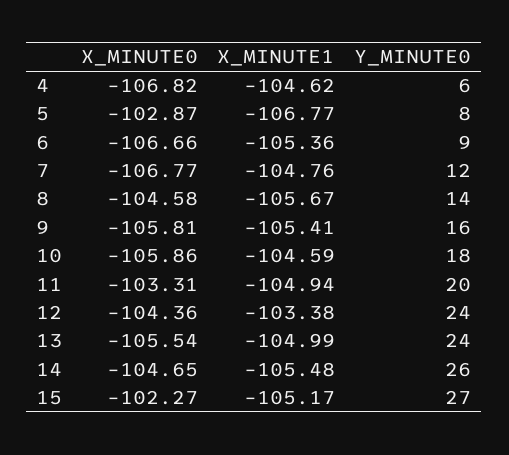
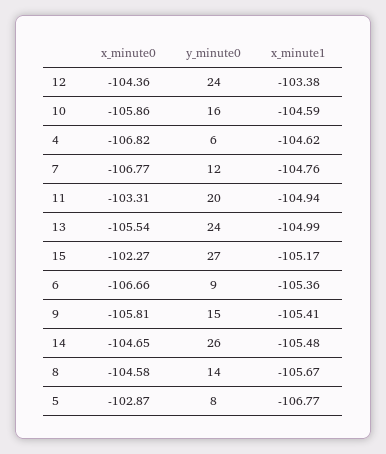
  {
    "X_MINUTE0": {
      "4": -106.82,
      "5": -102.87,
      "6": -106.66,
      "7": -106.77,
      "8": -104.58,
      "9": -105.81,
      "10": -105.86,
      "11": -103.31,
      "12": -104.36,
      "13": -105.54,
      "14": -104.65,
      "15": -102.27
    },
    "X_MINUTE1": {
      "4": -104.62,
      "5": -106.77,
      "6": -105.36,
      "7": -104.76,
      "8": -105.67,
      "9": -105.41,
      "10": -104.59,
      "11": -104.94,
      "12": -103.38,
      "13": -104.99,
      "14": -105.48,
      "15": -105.17
    },
    "Y_MINUTE0": {
      "4": 6,
      "5": 8,
      "6": 9,
      "7": 12,
      "8": 14,
-     "9": 16,
+     "9": 15,
-     "10": 18,
+     "10": 16,
      "11": 20,
      "12": 24,
      "13": 24,
      "14": 26,
      "15": 27
    }
  }

